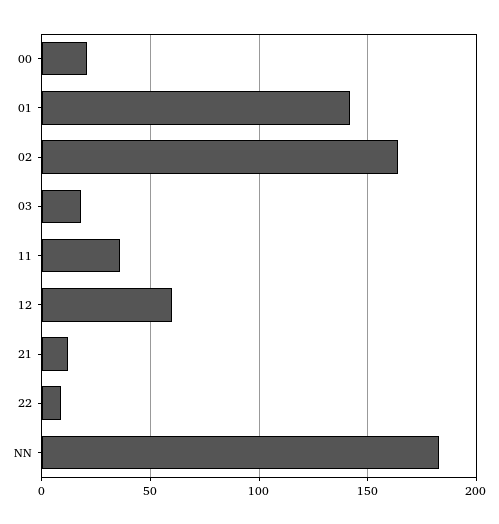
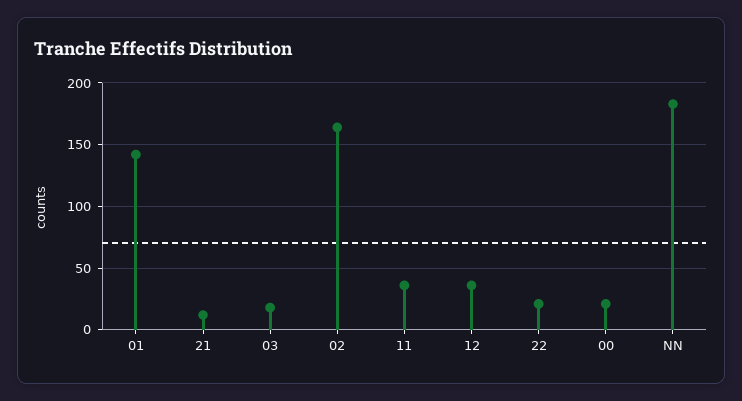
  {
    "00": 20,
    "01": 140,
    "02": 165,
    "03": 20,
    "11": 35,
-   "12": 60,
+   "12": 35,
    "21": 10,
-   "22": 10,
+   "22": 20,
    "NN": 185
  }

